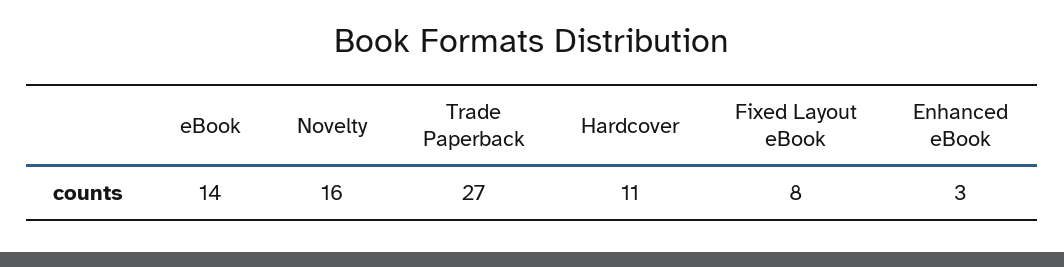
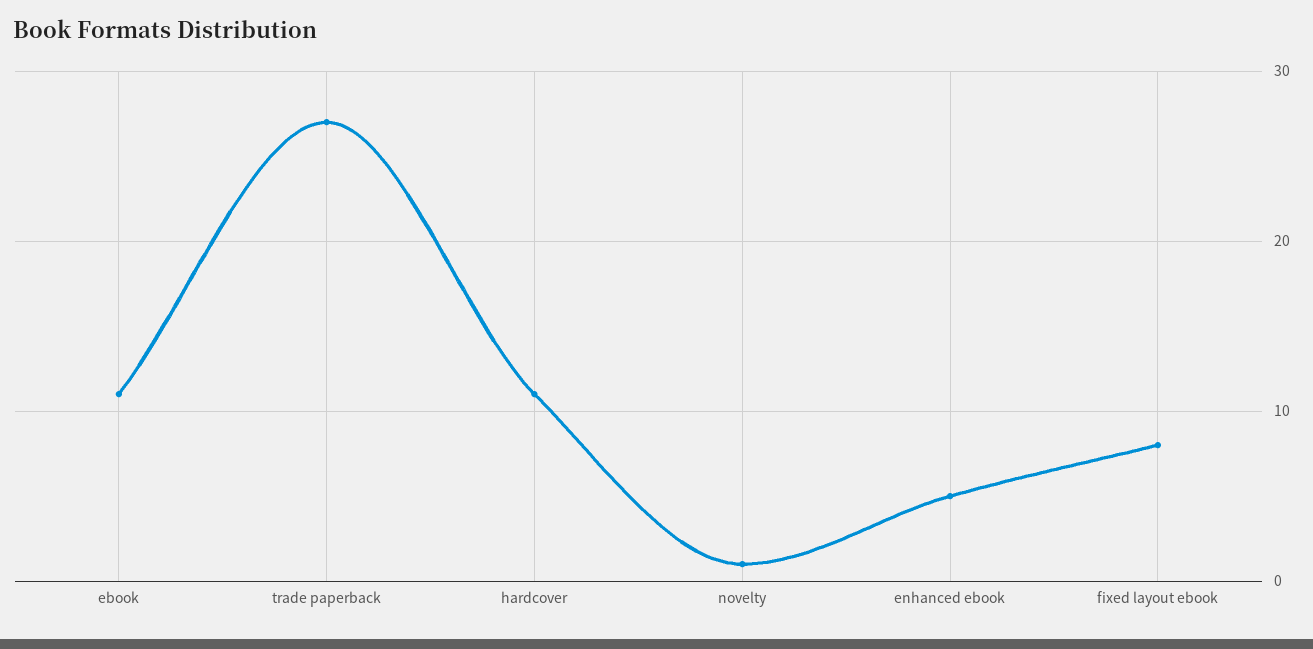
  {
-   "eBook": 14,
+   "eBook": 11,
-   "Novelty": 16,
+   "Novelty": 1,
    "Trade Paperback": 27,
    "Hardcover": 11,
    "Fixed Layout eBook": 8,
-   "Enhanced eBook": 3
+   "Enhanced eBook": 5
  }

